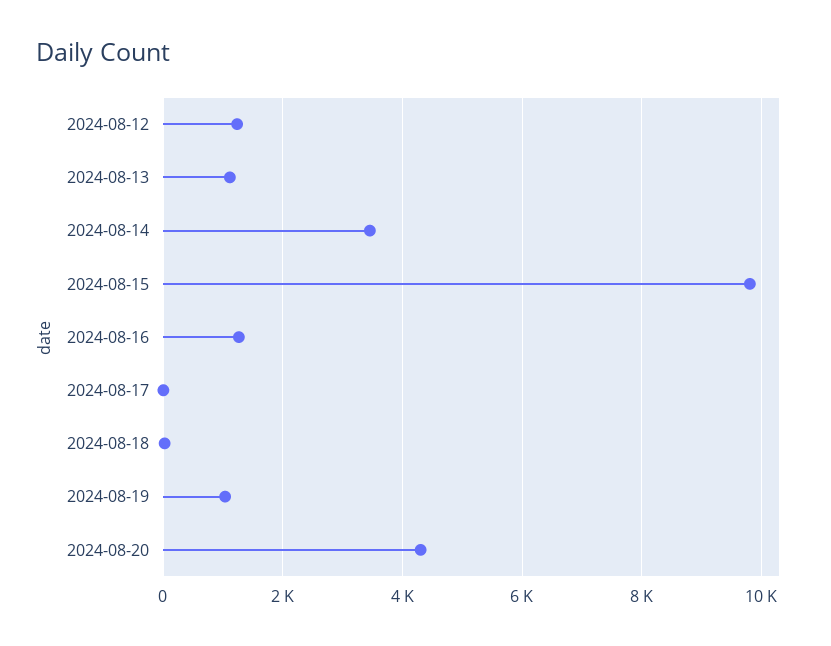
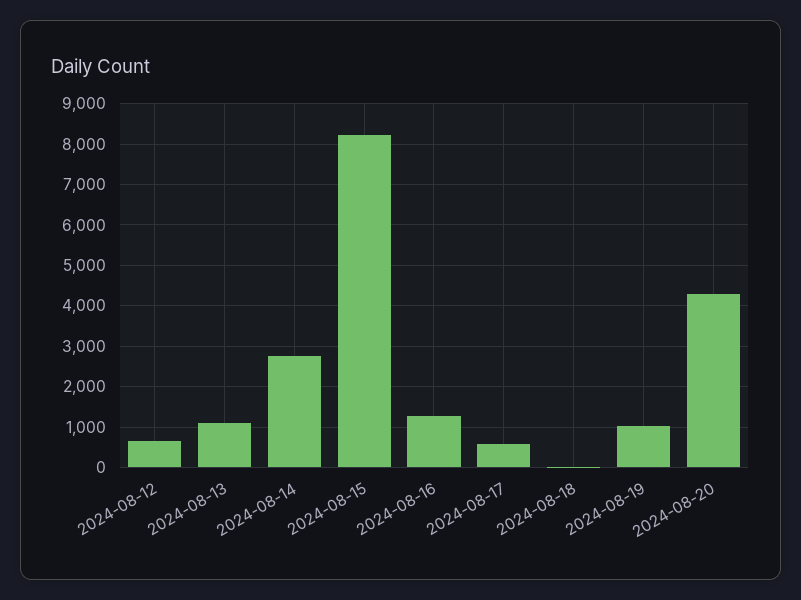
  {
-   "2024-08-12": 1200,
+   "2024-08-12": 600,
    "2024-08-13": 1200,
-   "2024-08-14": 3400,
+   "2024-08-14": 2800,
-   "2024-08-15": 9800,
+   "2024-08-15": 8200,
    "2024-08-16": 1200,
-   "2024-08-17": 0,
+   "2024-08-17": 600,
    "2024-08-18": 0,
    "2024-08-19": 1000,
    "2024-08-20": 4400
  }

